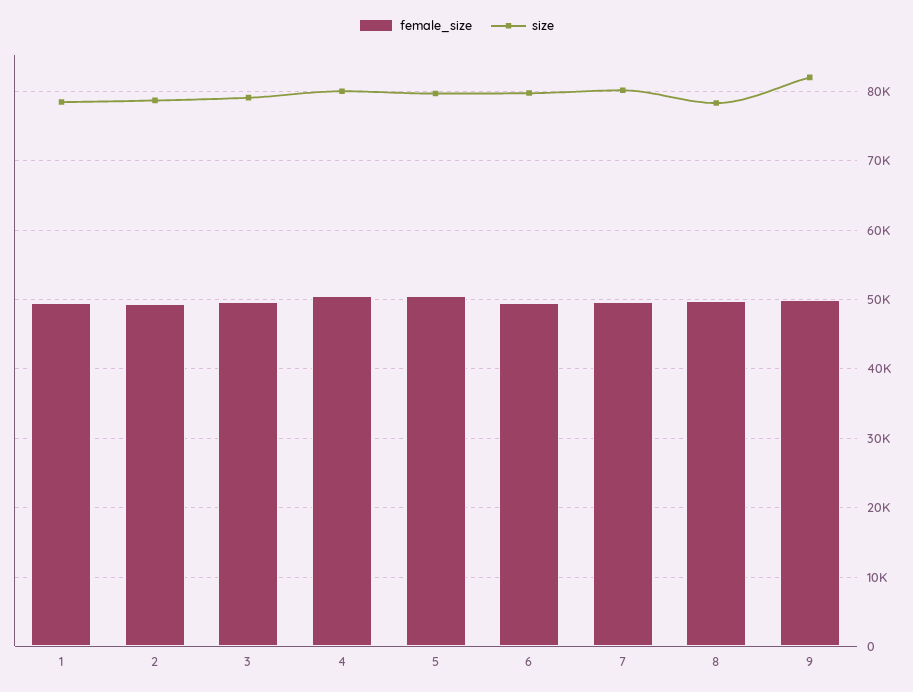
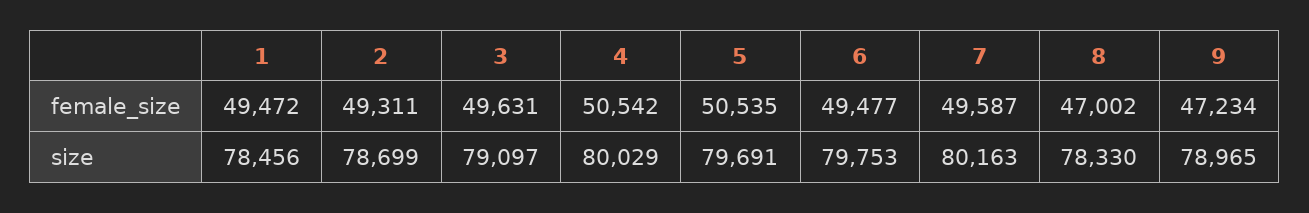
  {
    "female_size": {
      "1": 49472,
      "2": 49311,
      "3": 49631,
      "4": 50542,
      "5": 50535,
      "6": 49477,
      "7": 49587,
-     "8": 50000,
+     "8": 47002,
-     "9": 50000
+     "9": 47234
    },
    "size": {
      "1": 78456,
      "2": 78699,
      "3": 79097,
      "4": 80029,
      "5": 79691,
      "6": 79753,
      "7": 80163,
      "8": 78330,
-     "9": 82000
+     "9": 78965
    }
  }

